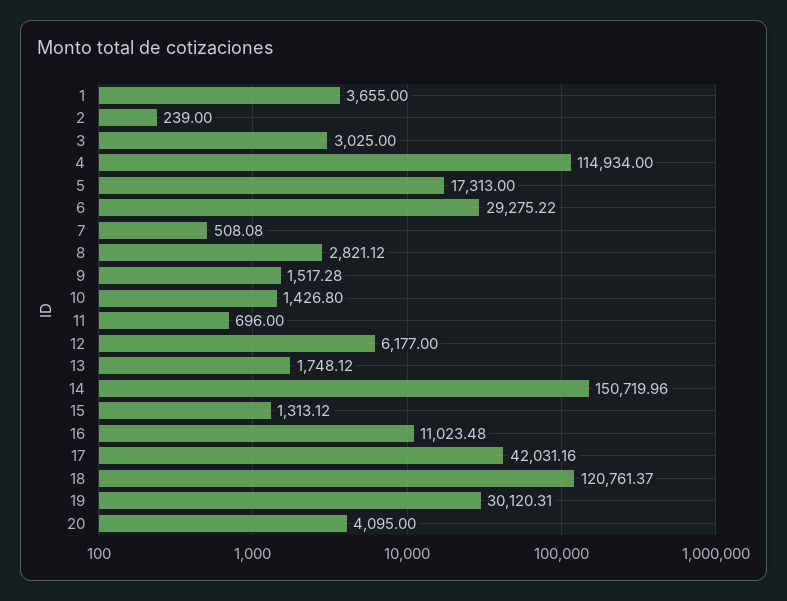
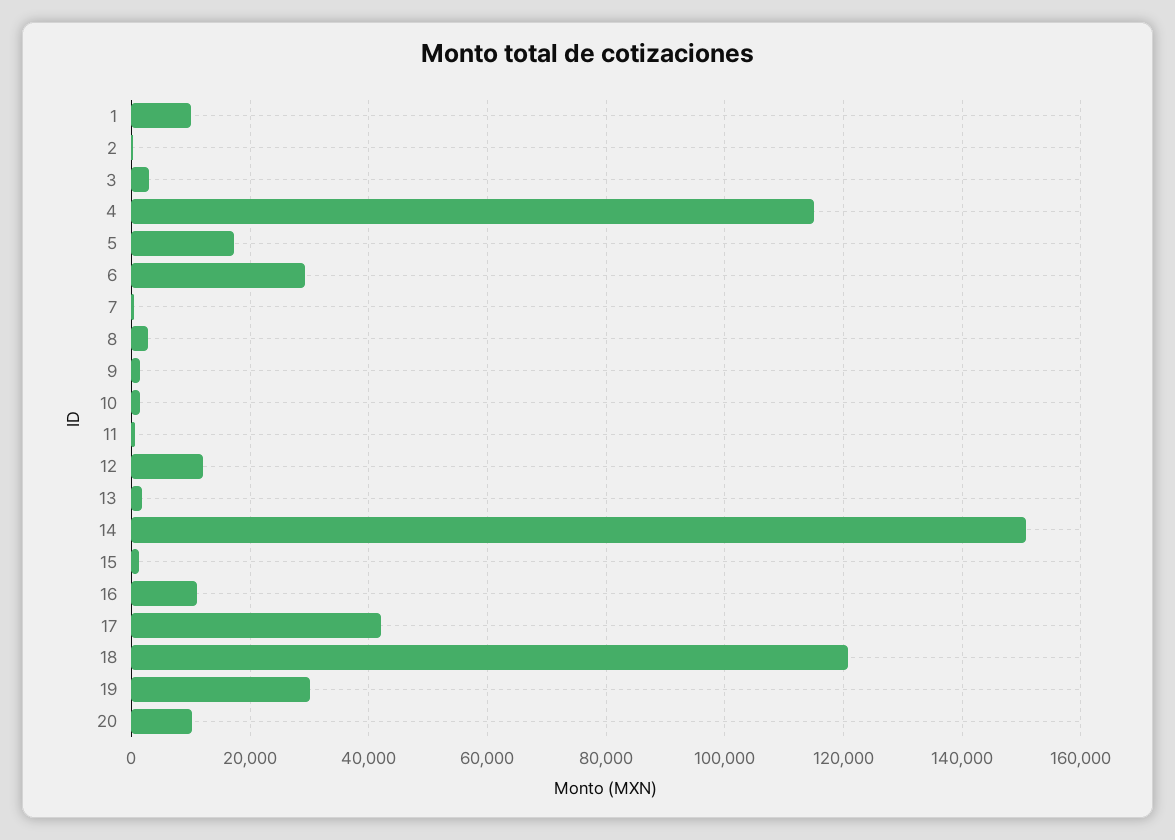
  {
-   "1": 3655,
+   "1": 10000,
    "2": 239,
    "3": 3025,
    "4": 114934,
    "5": 17313,
    "6": 29275.22,
    "7": 508.08,
    "8": 2821.12,
    "9": 1517.28,
    "10": 1426.8,
    "11": 696,
-   "12": 6177,
+   "12": 12000,
    "13": 1748.12,
    "14": 150719.96,
    "15": 1313.12,
    "16": 11023.48,
    "17": 42031.16,
    "18": 120761.37,
    "19": 30120.31,
-   "20": 4095
+   "20": 10000
  }

